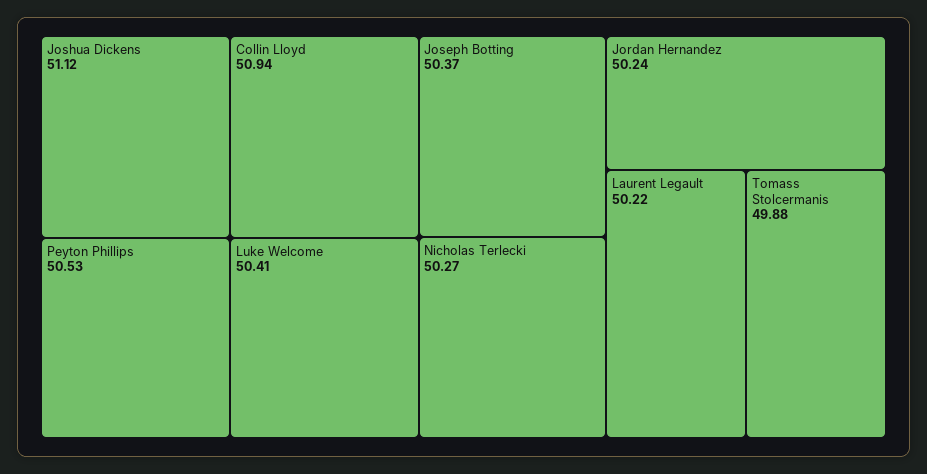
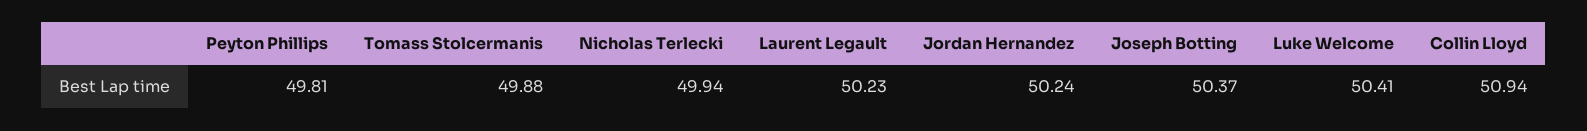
  {
-   "Joshua Dickens": 51.12,
    "Collin Lloyd": 50.94,
-   "Peyton Phillips": 50.53,
+   "Peyton Phillips": 49.81,
    "Luke Welcome": 50.41,
    "Joseph Botting": 50.37,
-   "Nicholas Terlecki": 50.27,
+   "Nicholas Terlecki": 49.94,
    "Jordan Hernandez": 50.24,
-   "Laurent Legault": 50.22,
+   "Laurent Legault": 50.23,
    "Tomass Stolcermanis": 49.88
  }

